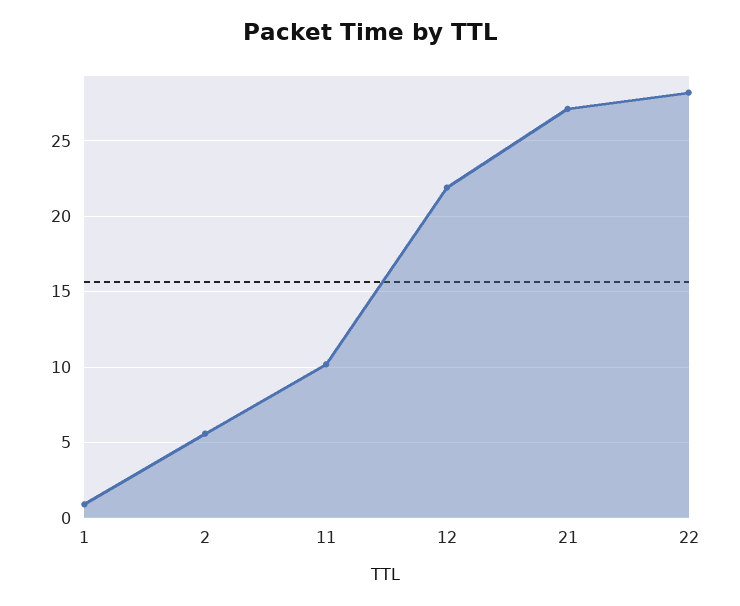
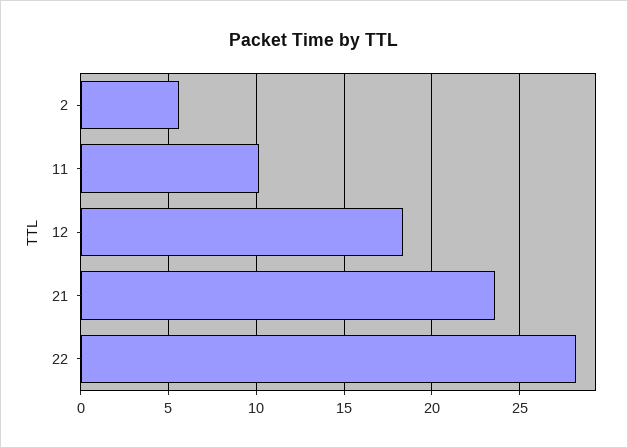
  {
-   "1": 1,
    "2": 5.5,
    "11": 10,
-   "12": 22,
+   "12": 18.5,
-   "21": 27,
+   "21": 23.5,
    "22": 28
  }

